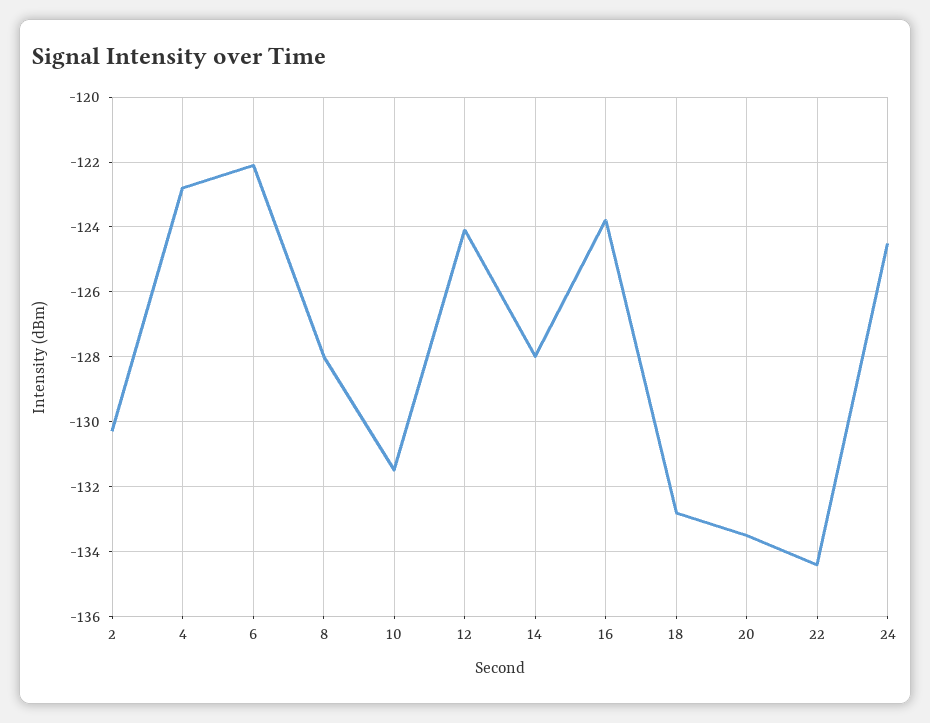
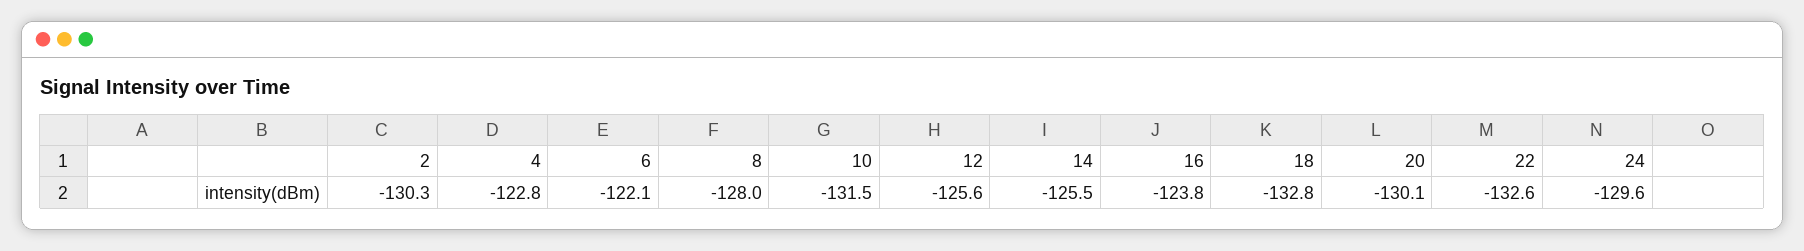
  {
    "2": -130.3,
    "4": -122.8,
    "6": -122.1,
    "8": -128,
    "10": -131.5,
-   "12": -124,
+   "12": -125.6,
-   "14": -128,
+   "14": -125.5,
    "16": -123.8,
    "18": -132.8,
-   "20": -133.5,
+   "20": -130.1,
-   "22": -134.5,
+   "22": -132.6,
-   "24": -124.5
+   "24": -129.6
  }

